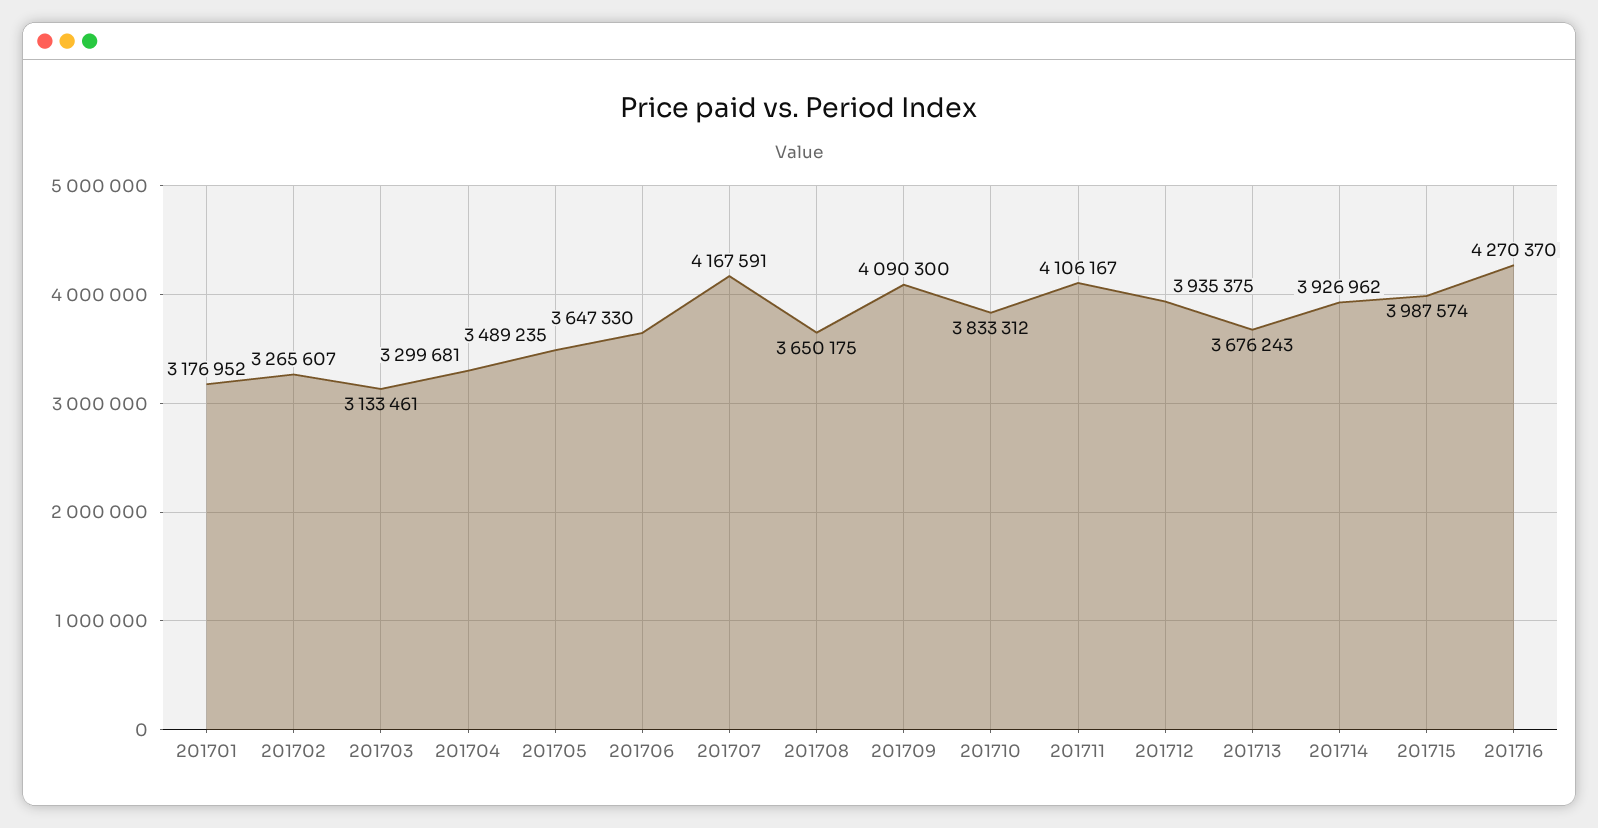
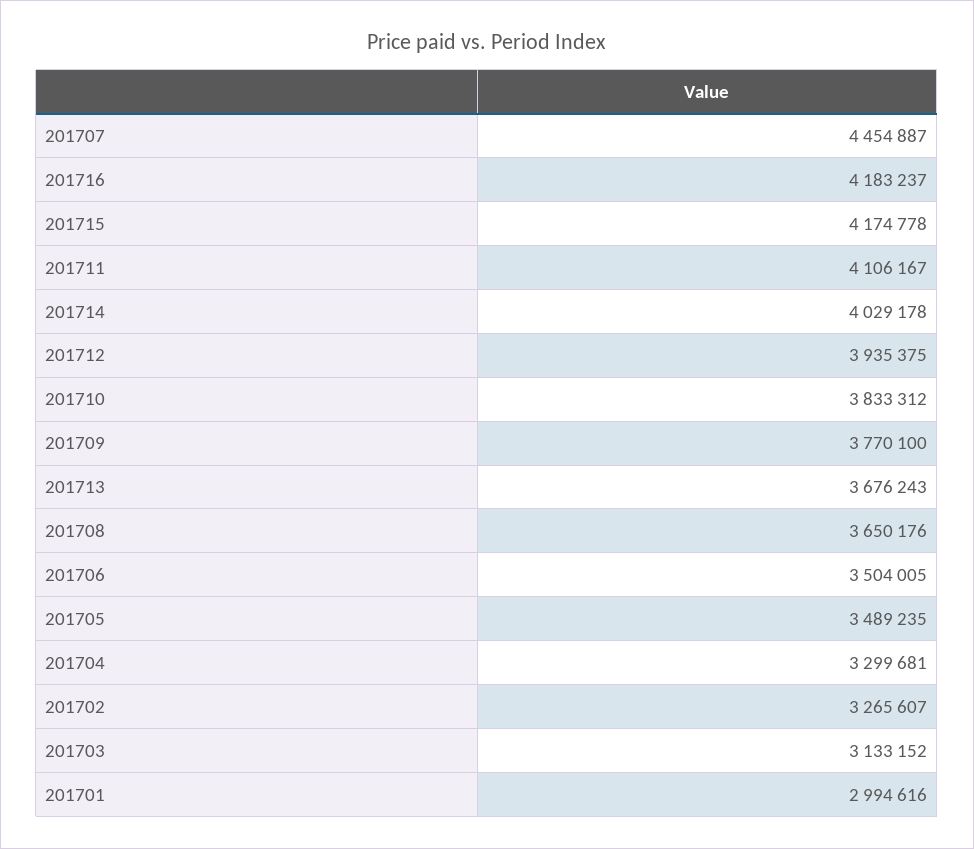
  {
-   "201701": 3176952,
+   "201701": 2994616,
    "201702": 3265607,
-   "201703": 3133461,
+   "201703": 3133152,
    "201704": 3299681,
    "201705": 3489235,
-   "201706": 3647330,
+   "201706": 3504005,
-   "201707": 4167591,
+   "201707": 4454887,
-   "201708": 3650175,
+   "201708": 3650176,
-   "201709": 4090300,
+   "201709": 3770100,
    "201710": 3833312,
    "201711": 4106167,
    "201712": 3935375,
    "201713": 3676243,
-   "201714": 3926962,
+   "201714": 4029178,
-   "201715": 3987574,
+   "201715": 4174778,
-   "201716": 4270370
+   "201716": 4183237
  }

